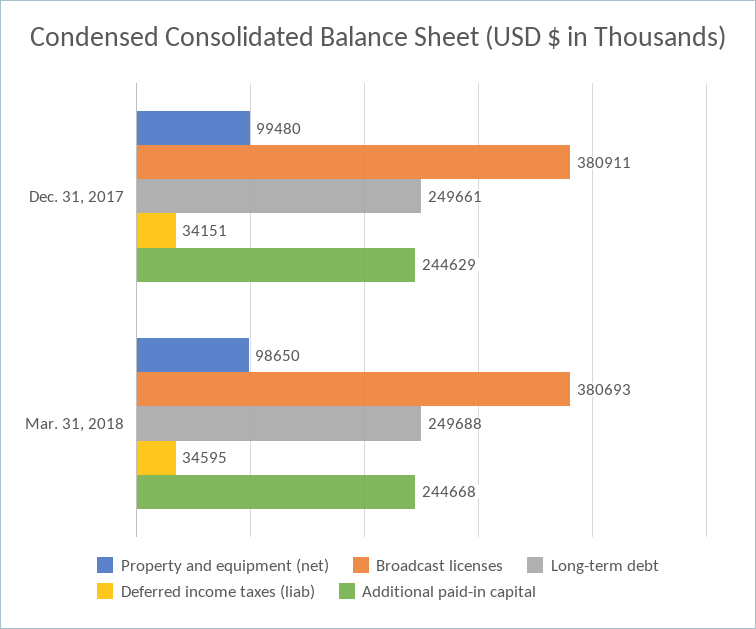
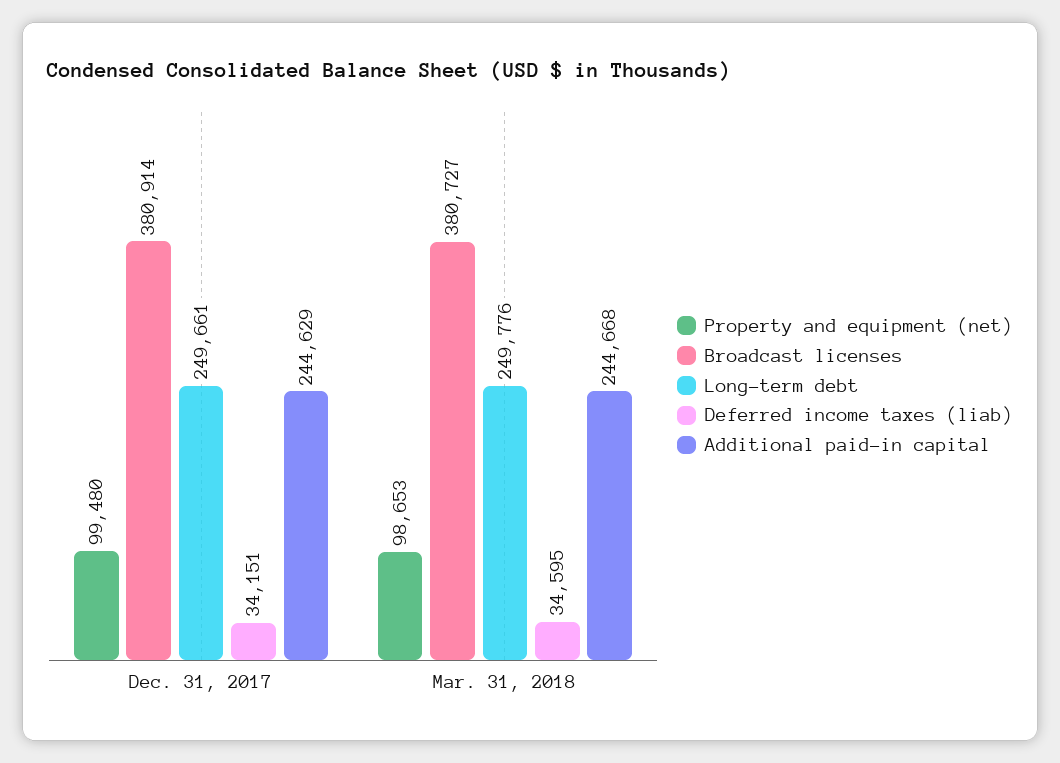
  {
    "Property and equipment (net)": {
      "Dec. 31, 2017": 99480,
-     "Mar. 31, 2018": 98650
+     "Mar. 31, 2018": 98653
    },
    "Broadcast licenses": {
-     "Dec. 31, 2017": 380911,
+     "Dec. 31, 2017": 380914,
-     "Mar. 31, 2018": 380693
+     "Mar. 31, 2018": 380727
    },
    "Long-term debt": {
      "Dec. 31, 2017": 249661,
-     "Mar. 31, 2018": 249688
+     "Mar. 31, 2018": 249776
    },
    "Deferred income taxes (liab)": {
      "Dec. 31, 2017": 34151,
      "Mar. 31, 2018": 34595
    },
    "Additional paid-in capital": {
      "Dec. 31, 2017": 244629,
      "Mar. 31, 2018": 244668
    }
  }

